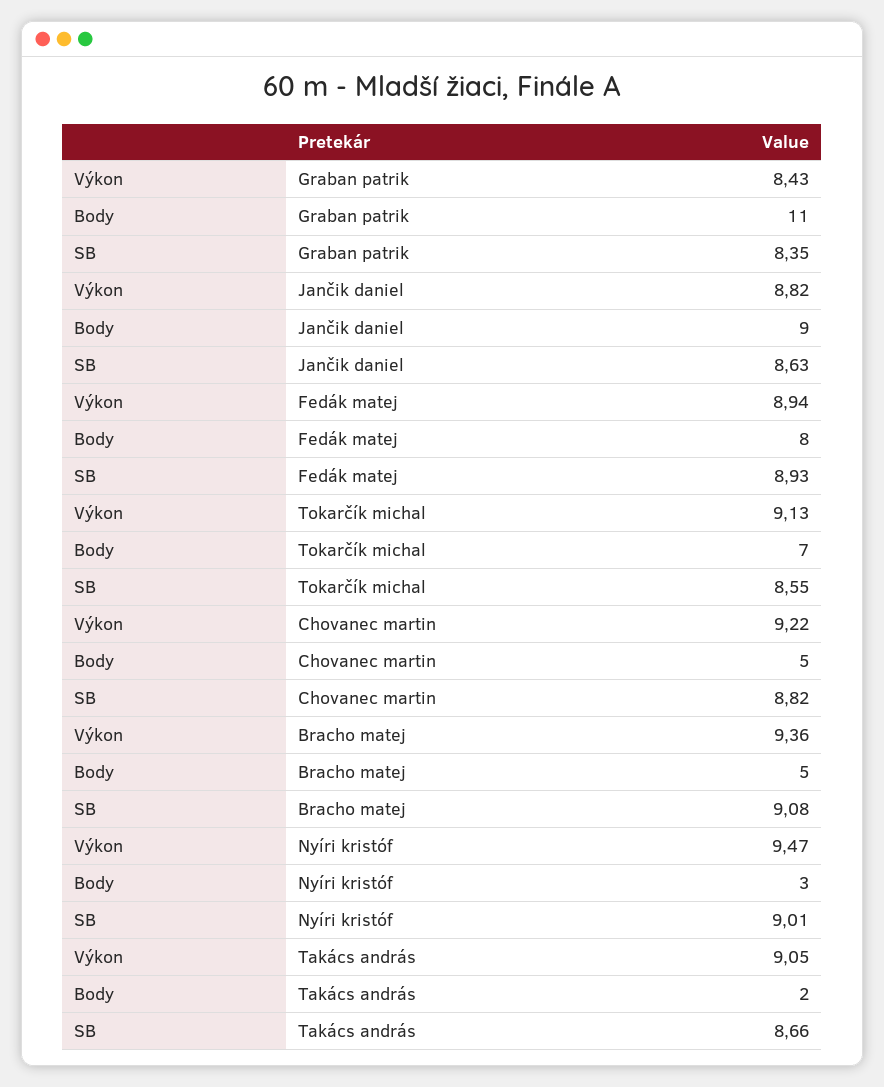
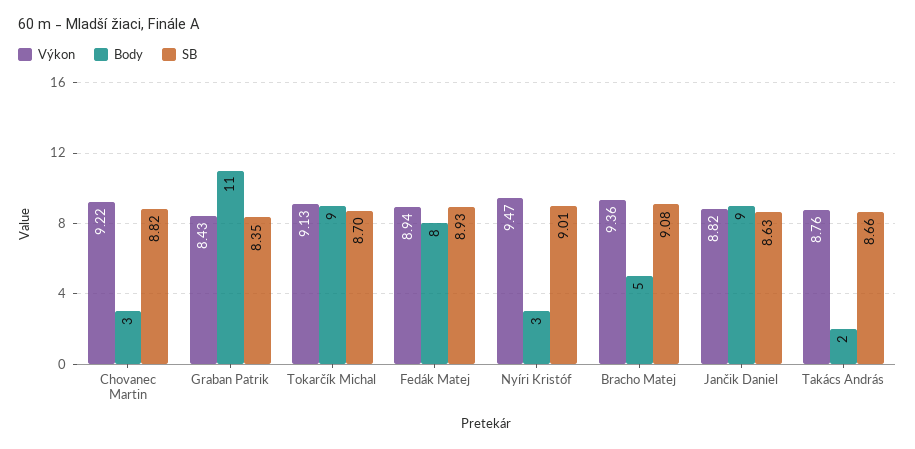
  {
    "Výkon": {
      "Graban patrik": 8.43,
      "Jančik daniel": 8.82,
      "Fedák matej": 8.94,
      "Tokarčík michal": 9.13,
      "Chovanec martin": 9.22,
      "Bracho matej": 9.36,
      "Nyíri kristóf": 9.47,
-     "Takács andrás": 9.05
+     "Takács andrás": 8.76
    },
    "Body": {
      "Graban patrik": 11,
      "Jančik daniel": 9,
      "Fedák matej": 8,
-     "Tokarčík michal": 7,
+     "Tokarčík michal": 9,
-     "Chovanec martin": 5,
+     "Chovanec martin": 3,
      "Bracho matej": 5,
      "Nyíri kristóf": 3,
      "Takács andrás": 2
    },
    "SB": {
      "Graban patrik": 8.35,
      "Jančik daniel": 8.63,
      "Fedák matej": 8.93,
-     "Tokarčík michal": 8.55,
+     "Tokarčík michal": 8.7,
      "Chovanec martin": 8.82,
      "Bracho matej": 9.08,
      "Nyíri kristóf": 9.01,
      "Takács andrás": 8.66
    }
  }

